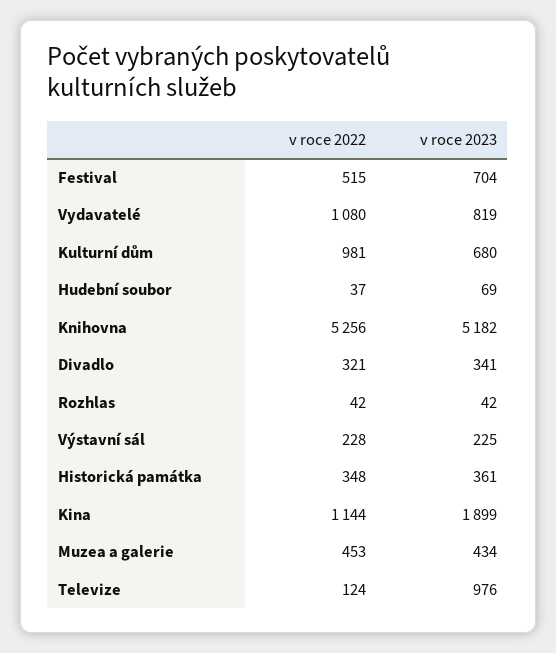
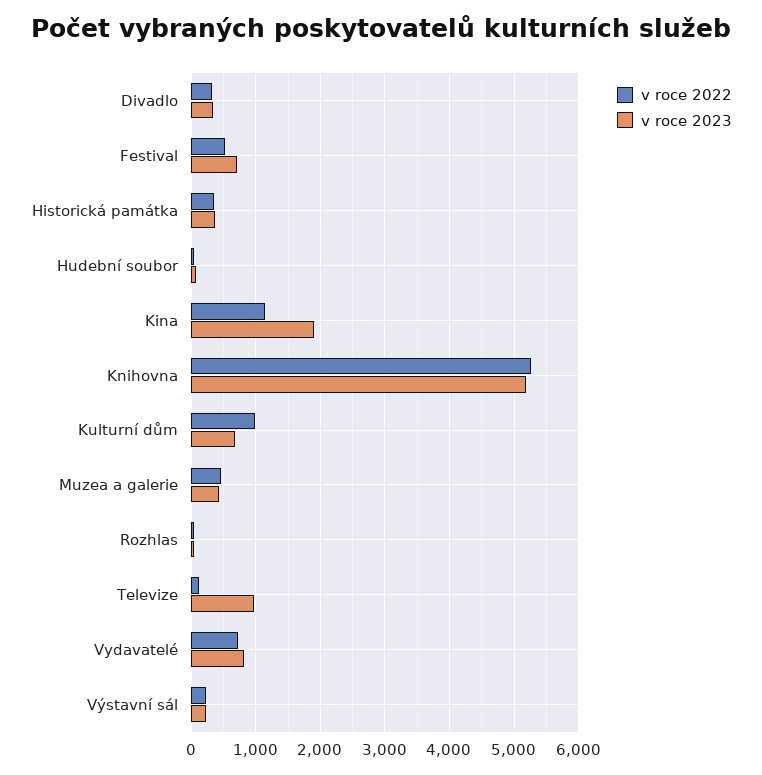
  {
    "v roce 2022": {
      "Festival": 515,
-     "Vydavatelé": 1080,
+     "Vydavatelé": 700,
      "Kulturní dům": 981,
      "Hudební soubor": 37,
      "Knihovna": 5256,
      "Divadlo": 321,
      "Rozhlas": 42,
      "Výstavní sál": 228,
      "Historická památka": 348,
      "Kina": 1144,
      "Muzea a galerie": 453,
      "Televize": 124
    },
    "v roce 2023": {
      "Festival": 704,
      "Vydavatelé": 819,
      "Kulturní dům": 680,
      "Hudební soubor": 69,
      "Knihovna": 5182,
      "Divadlo": 341,
      "Rozhlas": 42,
      "Výstavní sál": 225,
      "Historická památka": 361,
      "Kina": 1899,
      "Muzea a galerie": 434,
      "Televize": 976
    }
  }

